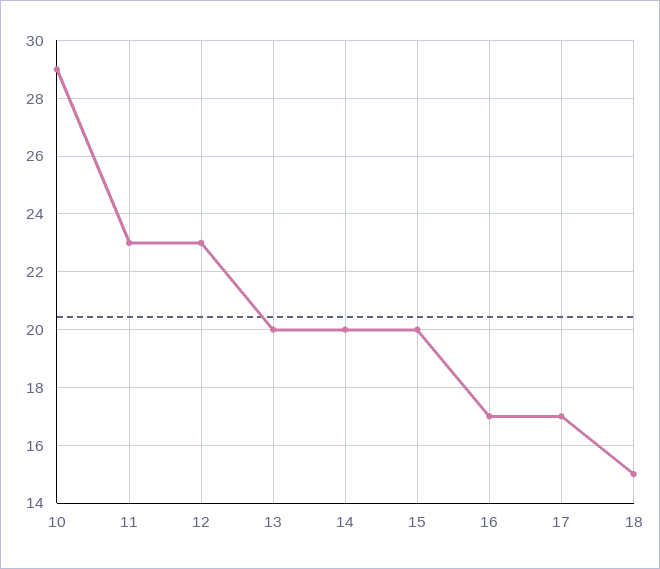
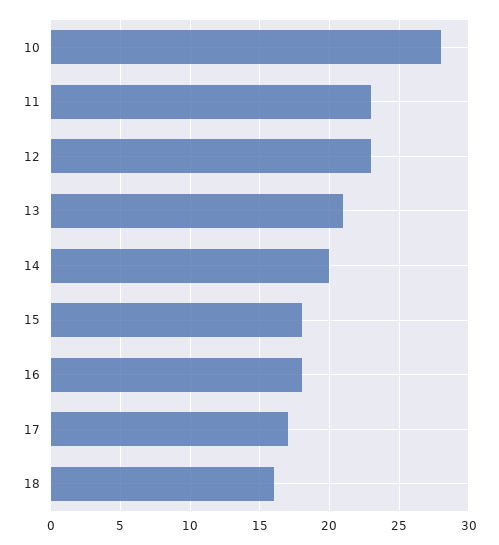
  {
-   "10": 29,
+   "10": 28,
    "11": 23,
    "12": 23,
-   "13": 20,
+   "13": 21,
    "14": 20,
-   "15": 20,
+   "15": 18,
-   "16": 17,
+   "16": 18,
    "17": 17,
-   "18": 15
+   "18": 16
  }

